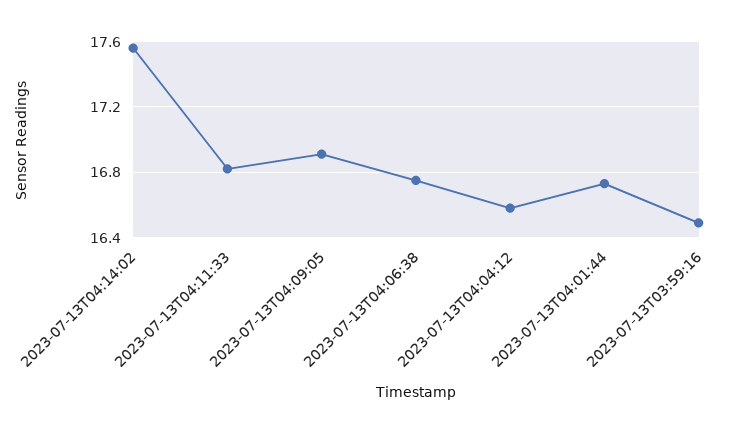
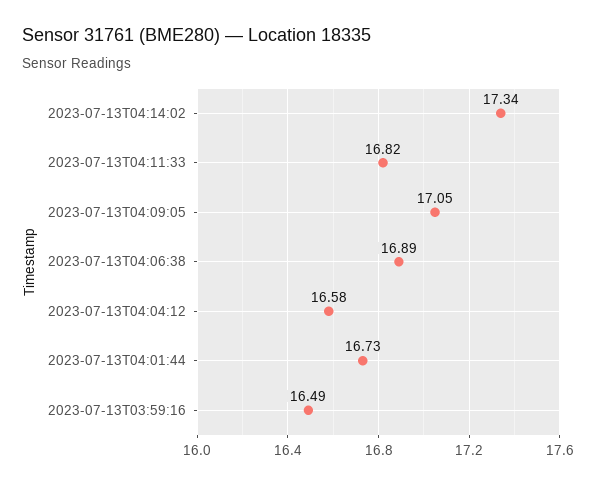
  {
-   "2023-07-13T04:14:02": 17.55,
+   "2023-07-13T04:14:02": 17.34,
    "2023-07-13T04:11:33": 16.82,
-   "2023-07-13T04:09:05": 16.9,
+   "2023-07-13T04:09:05": 17.05,
-   "2023-07-13T04:06:38": 16.75,
+   "2023-07-13T04:06:38": 16.89,
    "2023-07-13T04:04:12": 16.58,
    "2023-07-13T04:01:44": 16.73,
    "2023-07-13T03:59:16": 16.49
  }

